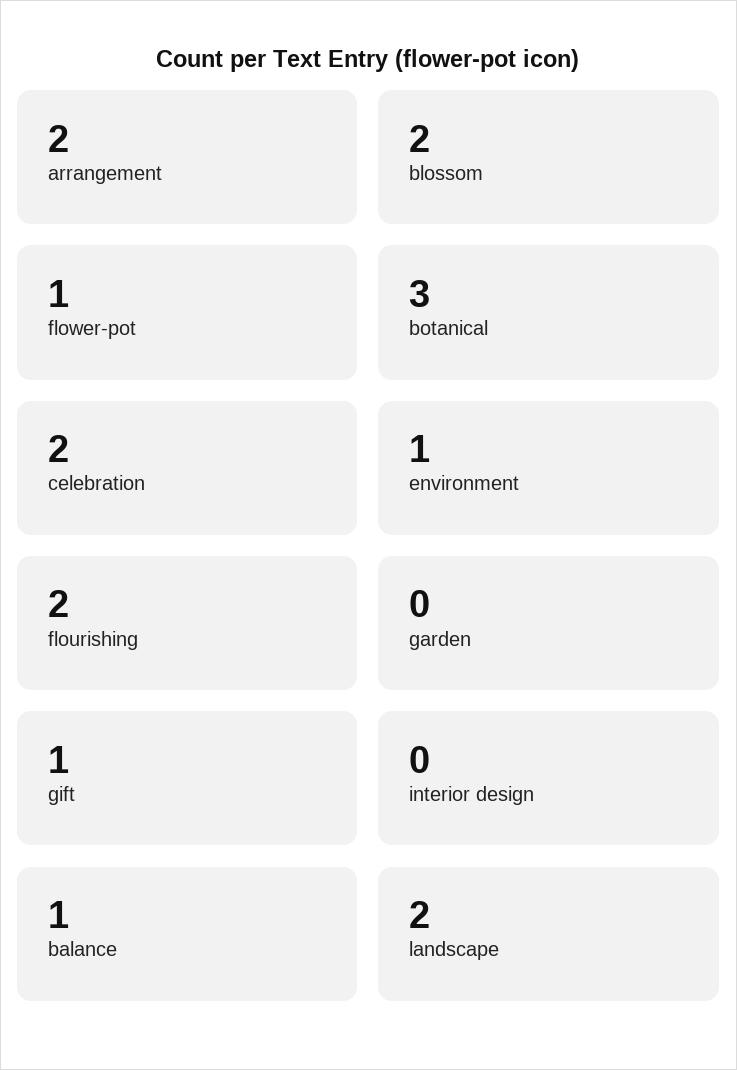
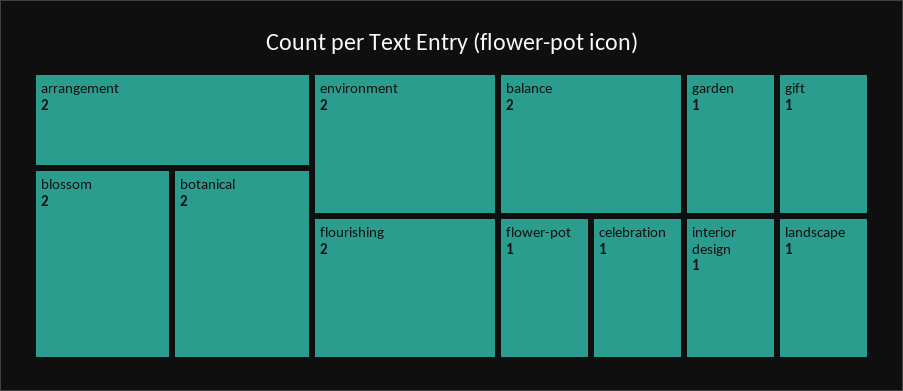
  {
    "arrangement": 2,
    "blossom": 2,
    "flower-pot": 1,
-   "botanical": 3,
+   "botanical": 2,
-   "celebration": 2,
+   "celebration": 1,
-   "environment": 1,
+   "environment": 2,
    "flourishing": 2,
-   "garden": 0,
+   "garden": 1,
    "gift": 1,
-   "interior design": 0,
+   "interior design": 1,
-   "balance": 1,
+   "balance": 2,
-   "landscape": 2
+   "landscape": 1
  }

